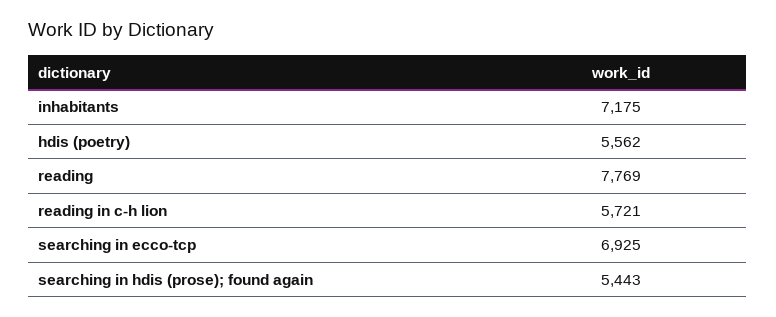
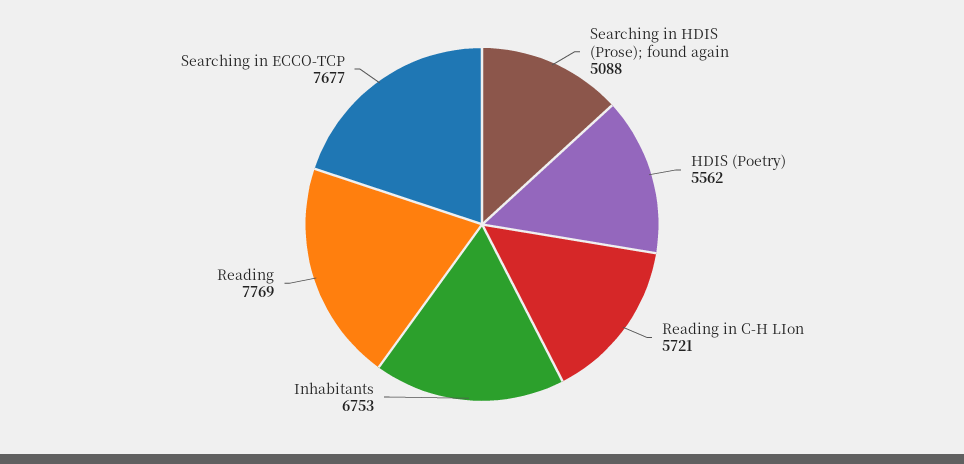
  {
-   "inhabitants": 7175,
+   "inhabitants": 6753,
    "hdis (poetry)": 5562,
    "reading": 7769,
    "reading in c-h lion": 5721,
-   "searching in ecco-tcp": 6925,
+   "searching in ecco-tcp": 7677,
-   "searching in hdis (prose); found again": 5443
+   "searching in hdis (prose); found again": 5088
  }

